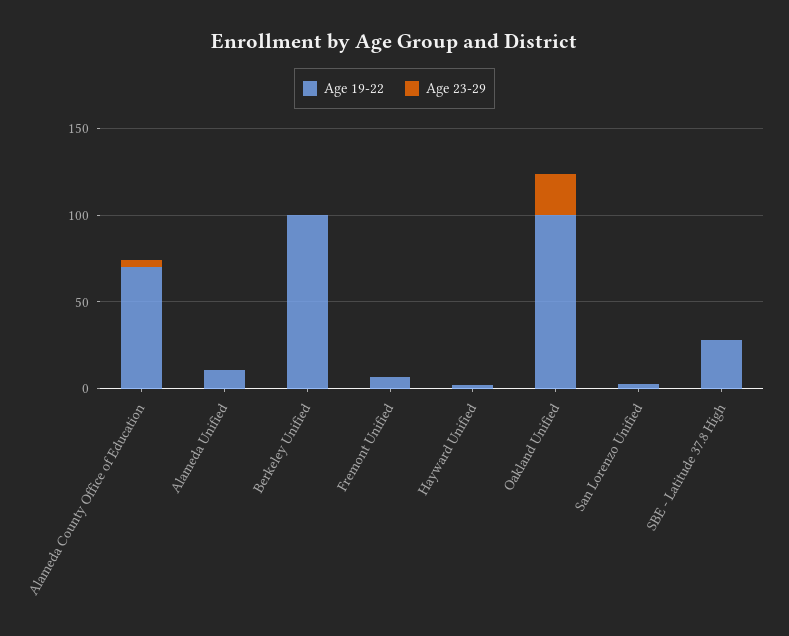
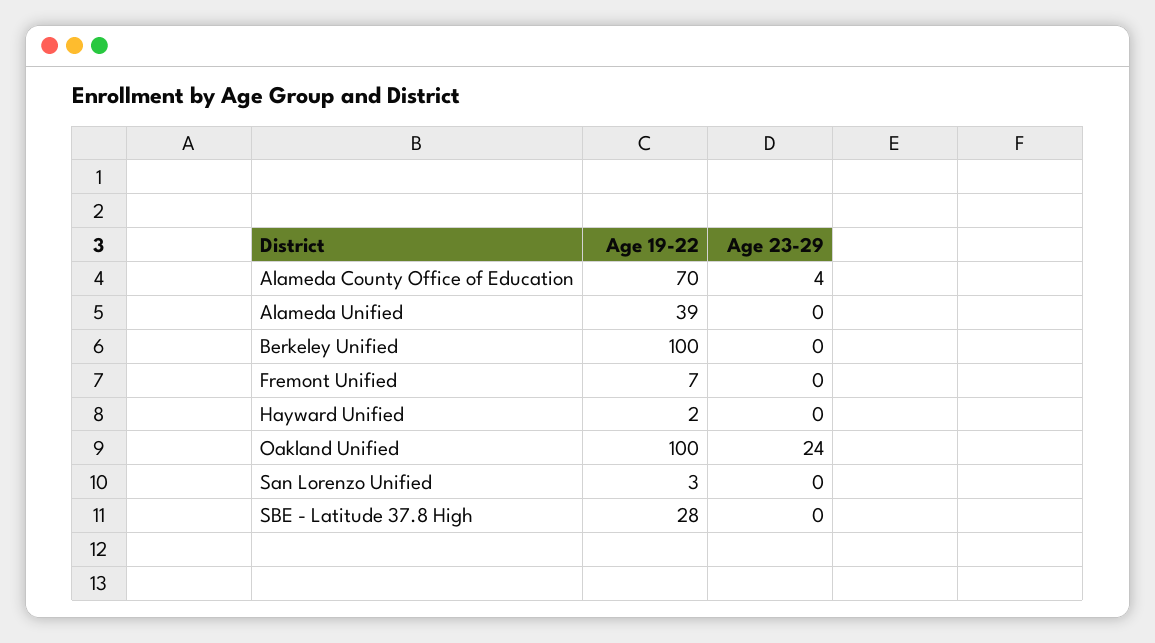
  {
    "Age 19-22": {
      "Alameda County Office of Education": 70,
-     "Alameda Unified": 10,
+     "Alameda Unified": 39,
      "Berkeley Unified": 100,
      "Fremont Unified": 7,
      "Hayward Unified": 2,
      "Oakland Unified": 100,
      "San Lorenzo Unified": 3,
      "SBE - Latitude 37.8 High": 28
    },
    "Age 23-29": {
      "Alameda County Office of Education": 4,
      "Alameda Unified": 0,
      "Berkeley Unified": 0,
      "Fremont Unified": 0,
      "Hayward Unified": 0,
      "Oakland Unified": 24,
      "San Lorenzo Unified": 0,
      "SBE - Latitude 37.8 High": 0
    }
  }

